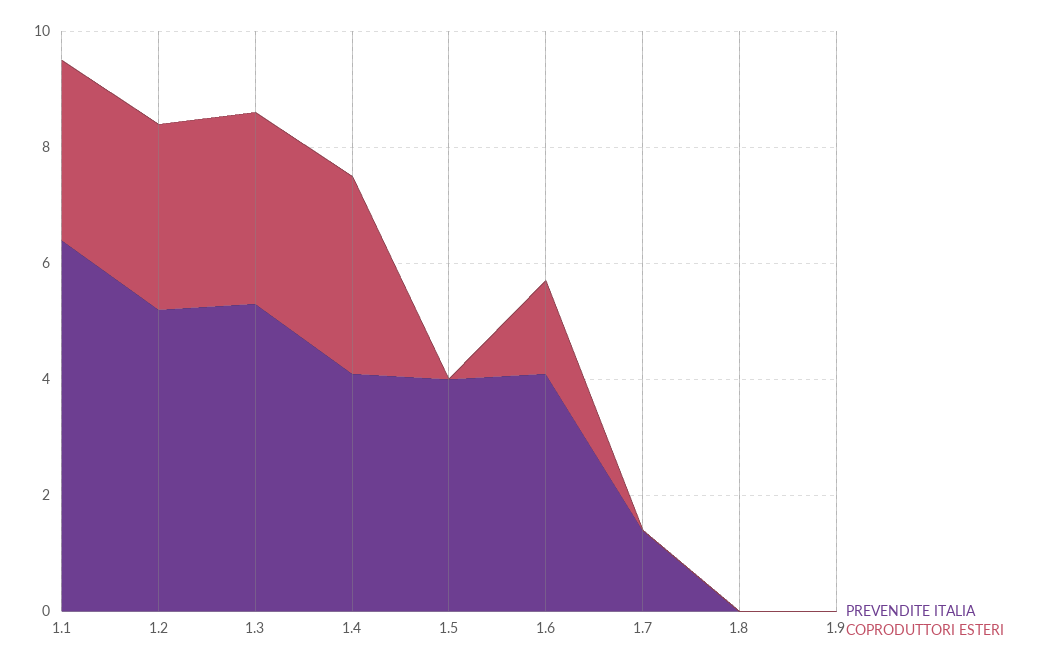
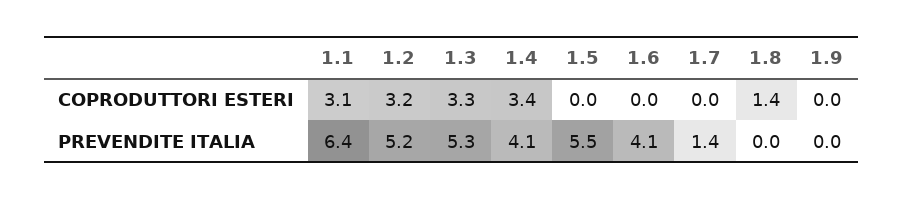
  {
    "PREVENDITE ITALIA": {
      "1.1": 6.4,
      "1.2": 5.2,
      "1.3": 5.3,
      "1.4": 4.1,
-     "1.5": 4,
+     "1.5": 5.5,
      "1.6": 4.1,
      "1.7": 1.4,
      "1.8": 0,
      "1.9": 0
    },
    "COPRODUTTORI ESTERI": {
      "1.1": 3.1,
      "1.2": 3.2,
      "1.3": 3.3,
      "1.4": 3.4,
      "1.5": 0,
-     "1.6": 1.5,
+     "1.6": 0,
      "1.7": 0,
-     "1.8": 0,
+     "1.8": 1.4,
      "1.9": 0
    }
  }

